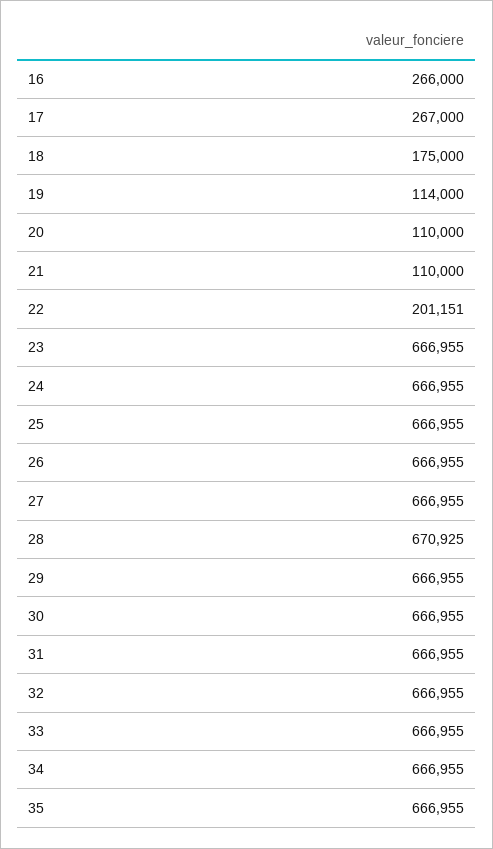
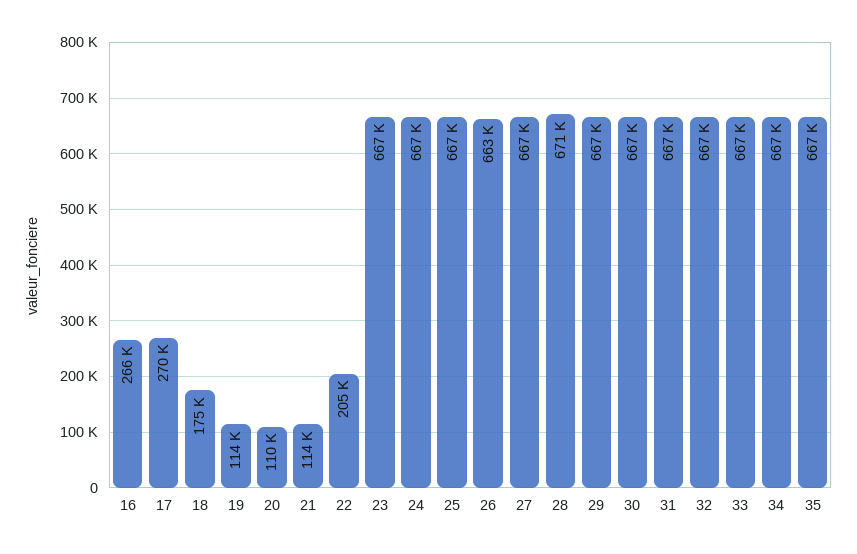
  {
    "16": 266000,
-   "17": 267000,
+   "17": 270000,
    "18": 175000,
    "19": 114000,
    "20": 110000,
-   "21": 110000,
+   "21": 114000,
-   "22": 201151,
+   "22": 205000,
    "23": 666955,
    "24": 666955,
    "25": 666955,
-   "26": 666955,
+   "26": 663000,
    "27": 666955,
    "28": 670925,
    "29": 666955,
    "30": 666955,
    "31": 666955,
    "32": 666955,
    "33": 666955,
    "34": 666955,
    "35": 666955
  }

